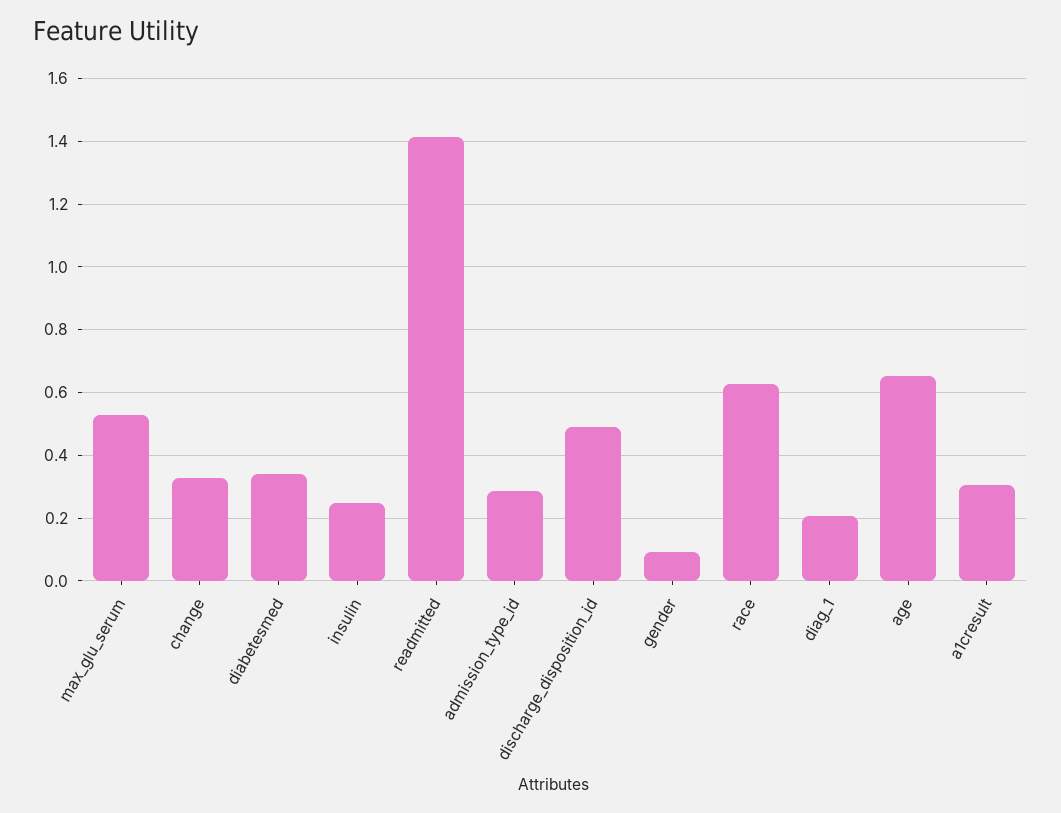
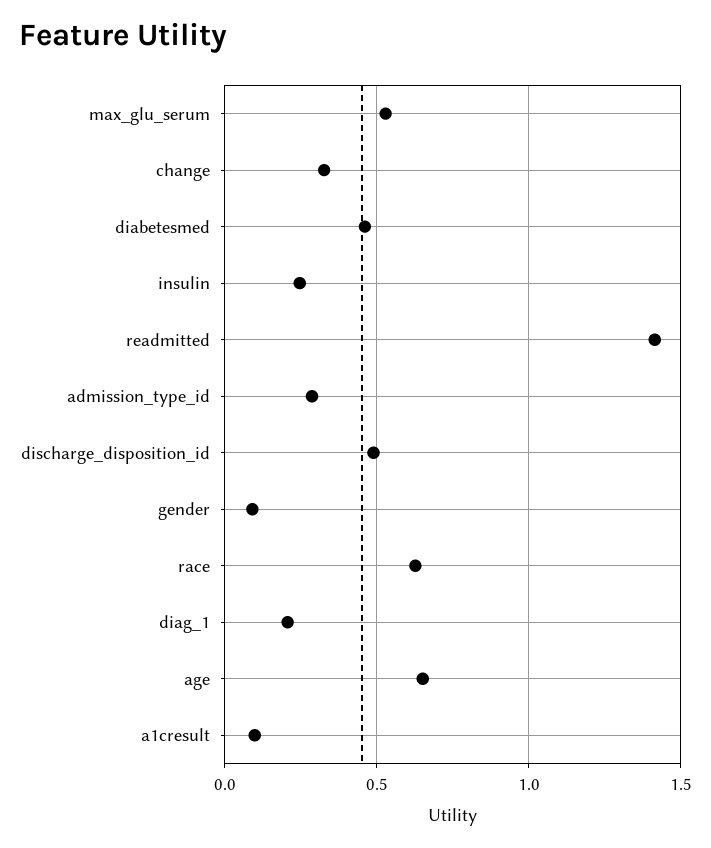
  {
    "max_glu_serum": 0.52,
    "change": 0.32,
-   "diabetesmed": 0.34,
+   "diabetesmed": 0.45,
    "insulin": 0.24,
    "readmitted": 1.42,
    "admission_type_id": 0.28,
    "discharge_disposition_id": 0.48,
    "gender": 0.1,
    "race": 0.62,
    "diag_1": 0.2,
    "age": 0.66,
-   "a1cresult": 0.3
+   "a1cresult": 0.1
  }

